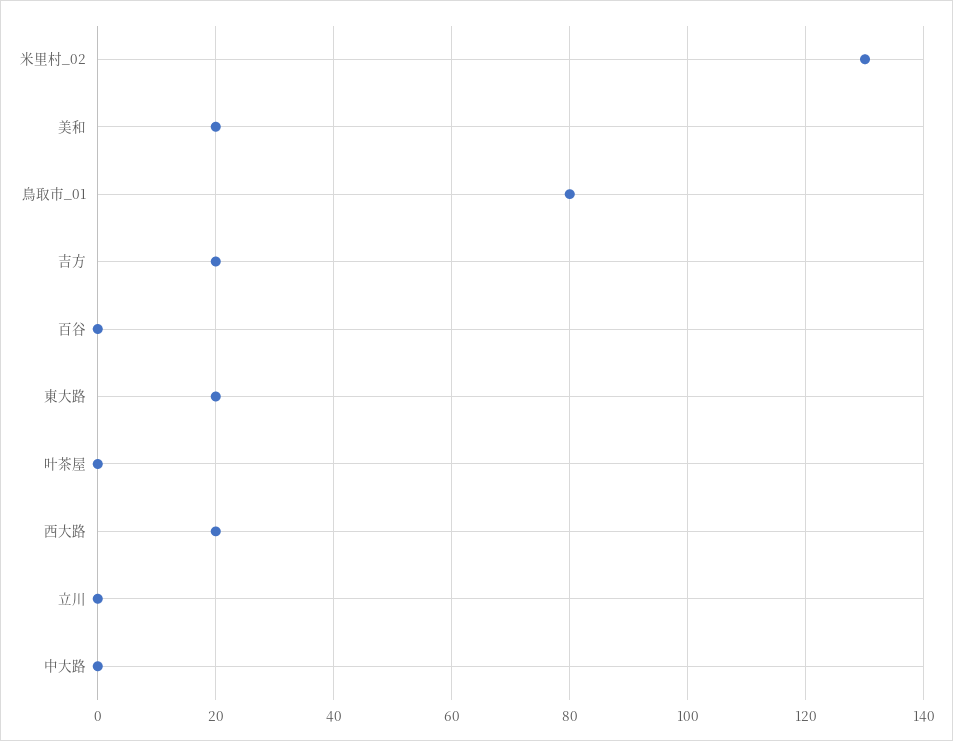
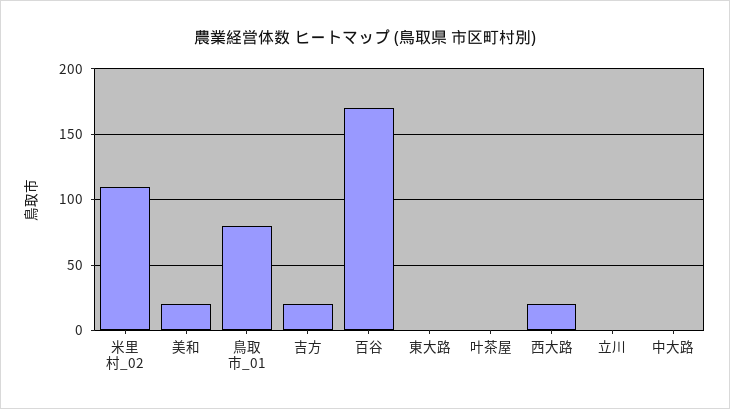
  {
-   "米里村_02": 130,
+   "米里村_02": 110,
    "美和": 20,
    "鳥取市_01": 80,
    "吉方": 20,
-   "百谷": 0,
+   "百谷": 170,
-   "東大路": 20,
+   "東大路": 0,
    "叶茶屋": 0,
    "西大路": 20,
    "立川": 0,
    "中大路": 0
  }

